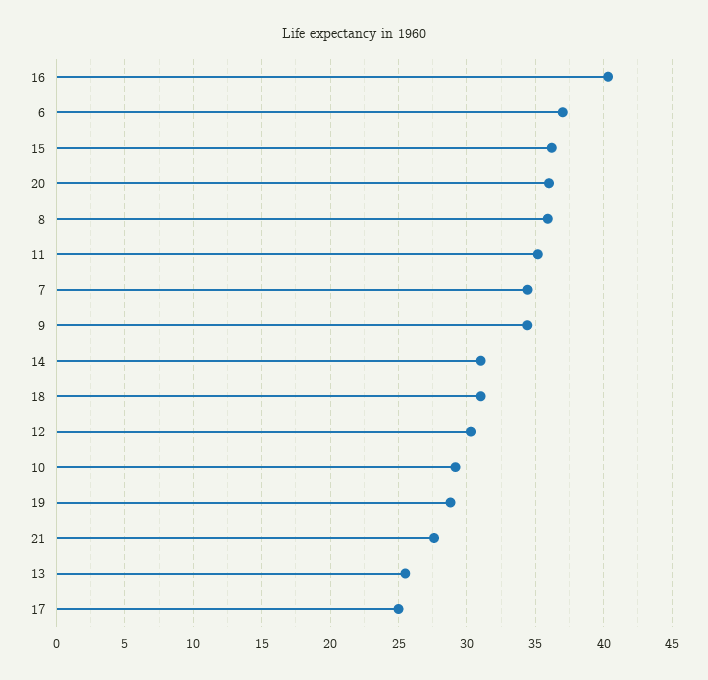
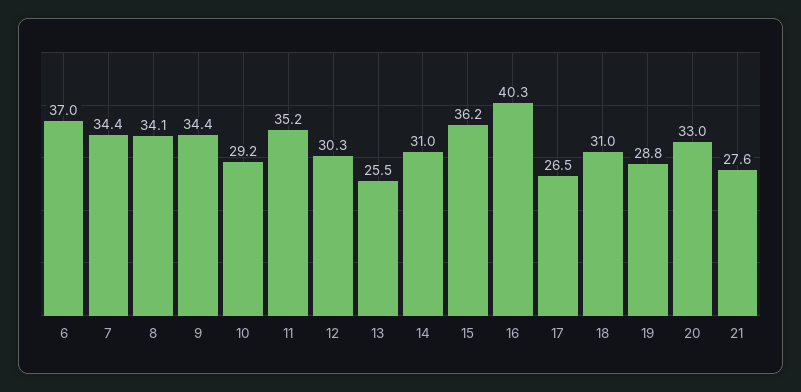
  {
    "16": 40.3,
    "6": 37,
    "15": 36.2,
-   "20": 36,
+   "20": 33,
-   "8": 36,
+   "8": 34.1,
    "11": 35.2,
    "7": 34.4,
    "9": 34.4,
    "14": 31,
    "18": 31,
    "12": 30.3,
    "10": 29.2,
    "19": 28.8,
    "21": 27.6,
    "13": 25.5,
-   "17": 25
+   "17": 26.5
  }

